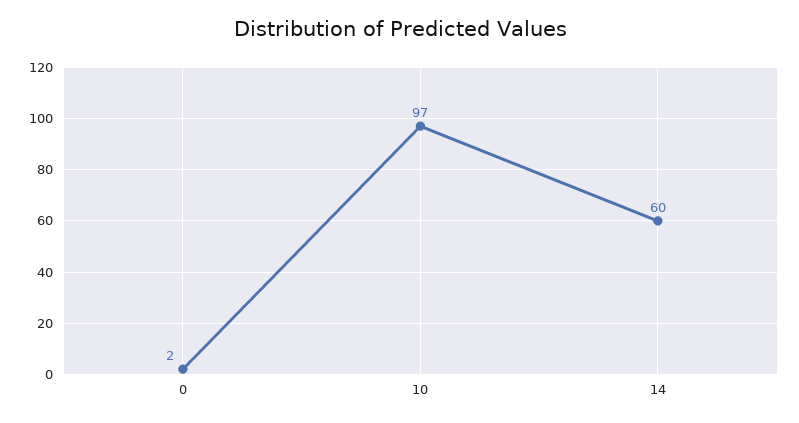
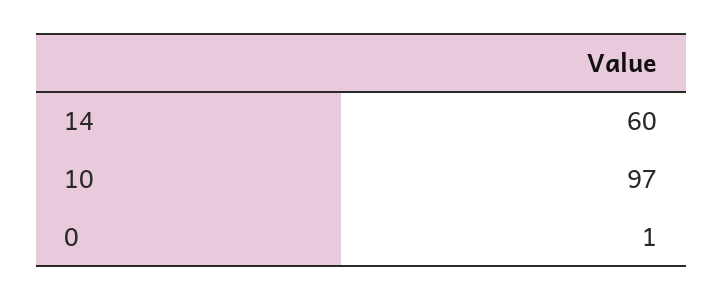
  {
-   "0": 2,
+   "0": 1,
    "10": 97,
    "14": 60
  }

